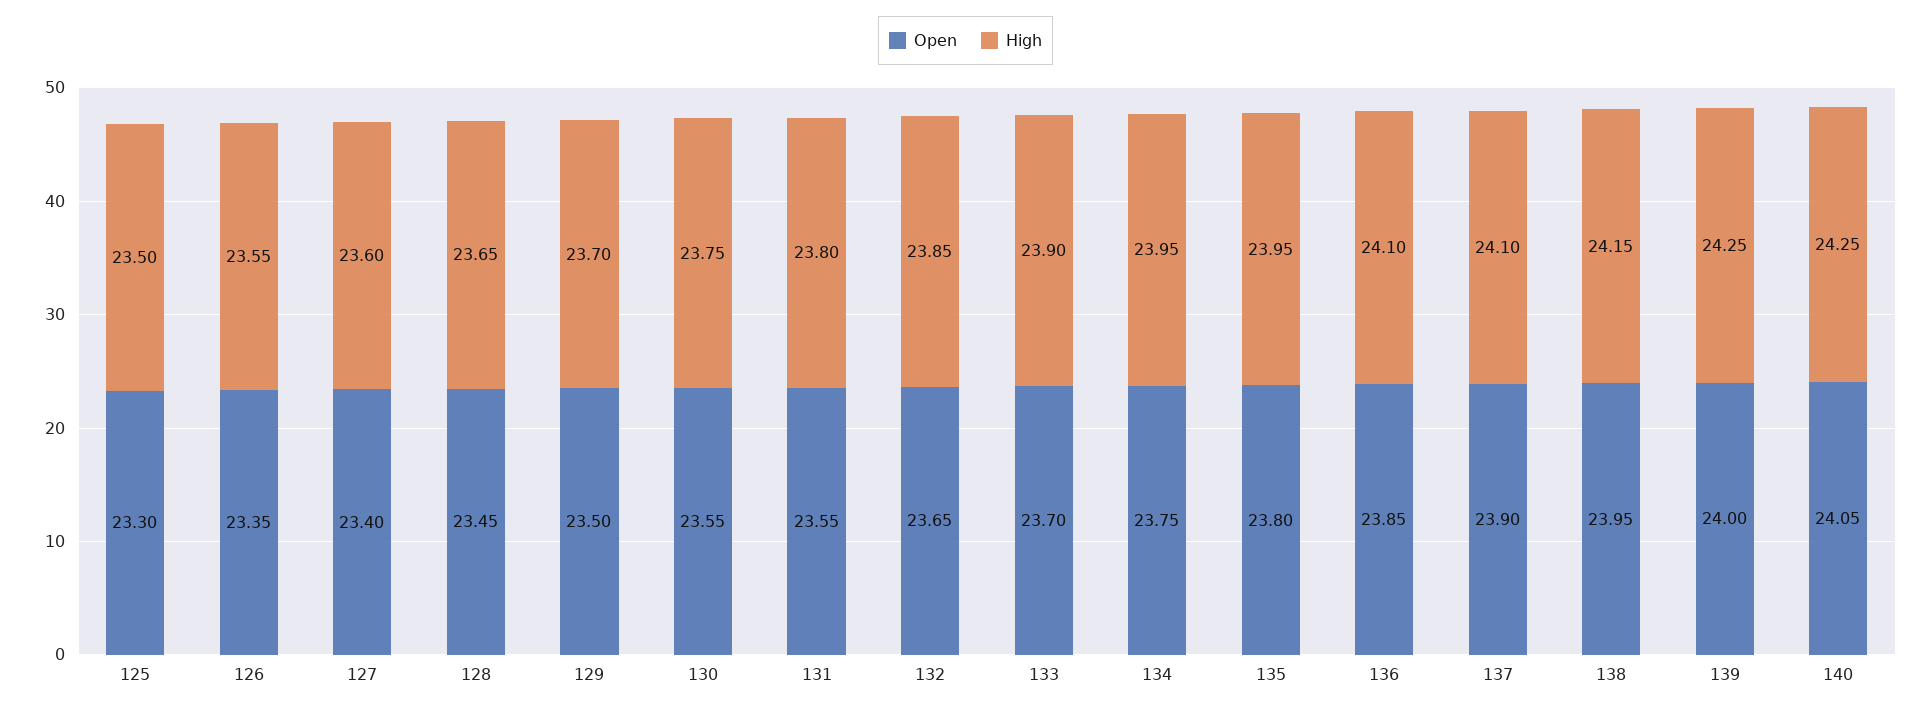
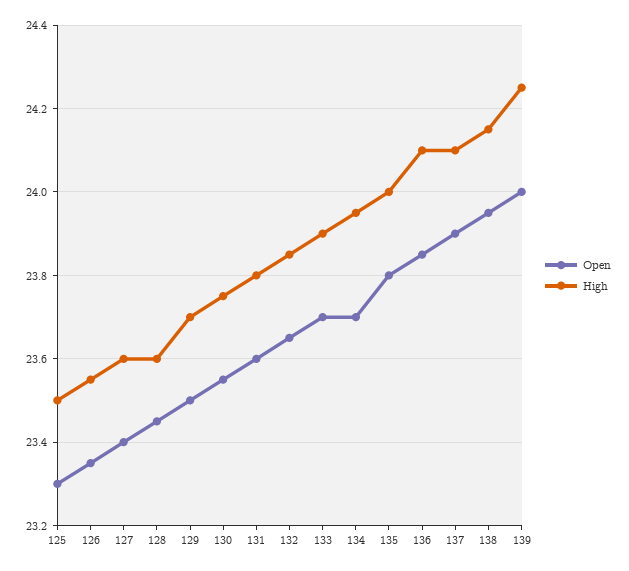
  {
    "Open": {
      "125": 23.3,
      "126": 23.35,
      "127": 23.4,
      "128": 23.45,
      "129": 23.5,
      "130": 23.55,
-     "131": 23.55,
+     "131": 23.6,
      "132": 23.65,
      "133": 23.7,
-     "134": 23.75,
+     "134": 23.7,
      "135": 23.8,
      "136": 23.85,
      "137": 23.9,
      "138": 23.95,
-     "139": 24,
+     "139": 24
-     "140": 24.05
    },
    "High": {
      "125": 23.5,
      "126": 23.55,
      "127": 23.6,
-     "128": 23.65,
+     "128": 23.6,
      "129": 23.7,
      "130": 23.75,
      "131": 23.8,
      "132": 23.85,
      "133": 23.9,
      "134": 23.95,
-     "135": 23.95,
+     "135": 24,
      "136": 24.1,
      "137": 24.1,
      "138": 24.15,
-     "139": 24.25,
+     "139": 24.25
-     "140": 24.25
    }
  }

